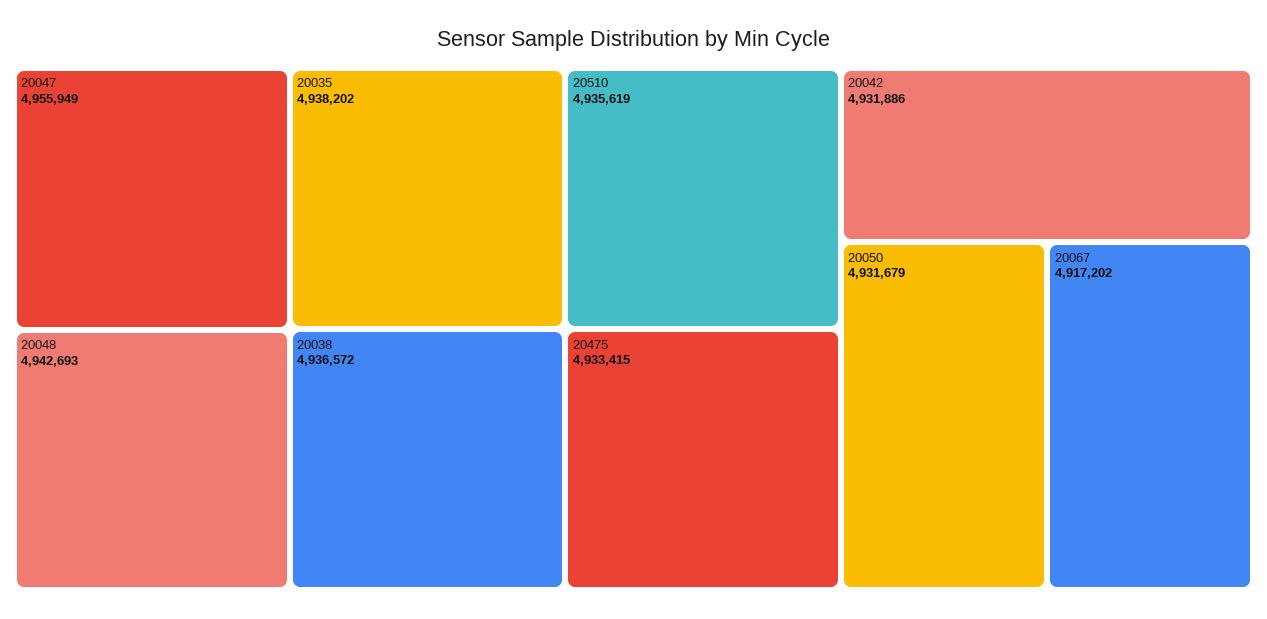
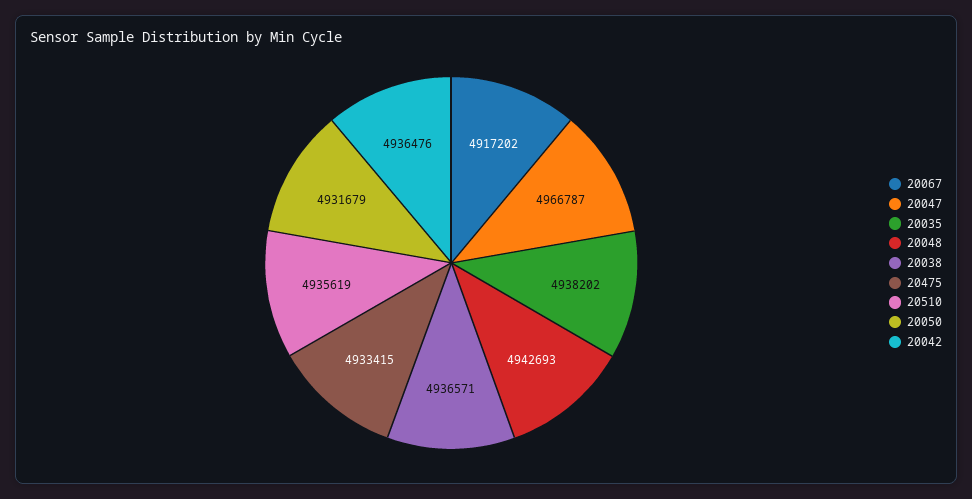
  {
-   "20047": 4955949,
+   "20047": 4966787,
    "20048": 4942693,
    "20035": 4938202,
-   "20038": 4936572,
+   "20038": 4936571,
    "20510": 4935619,
    "20475": 4933415,
-   "20042": 4931886,
+   "20042": 4936476,
    "20050": 4931679,
    "20067": 4917202
  }

